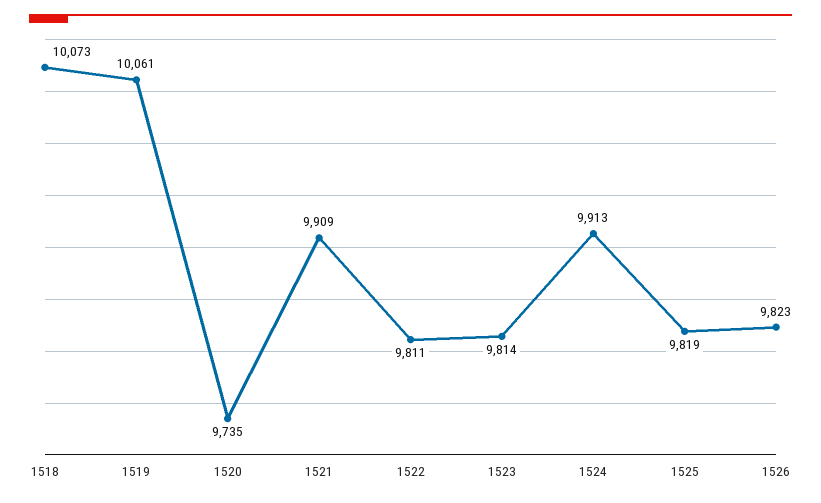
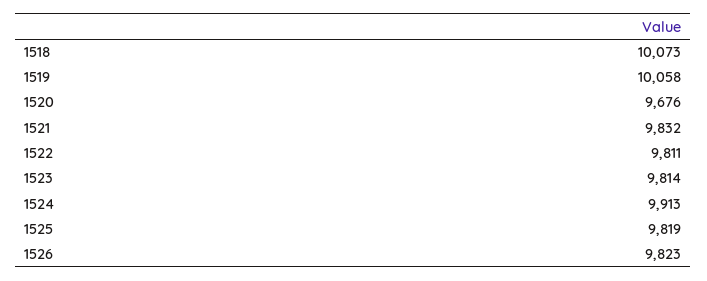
  {
    "1518": 10073,
-   "1519": 10061,
+   "1519": 10058,
-   "1520": 9735,
+   "1520": 9676,
-   "1521": 9909,
+   "1521": 9832,
    "1522": 9811,
    "1523": 9814,
    "1524": 9913,
    "1525": 9819,
    "1526": 9823
  }

